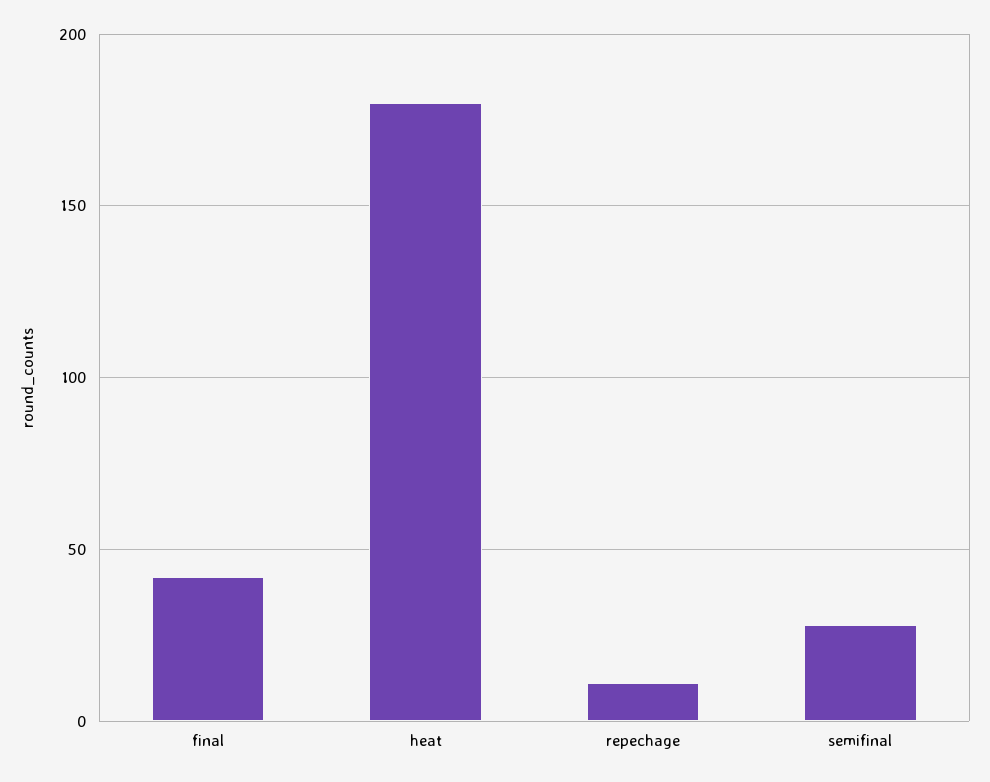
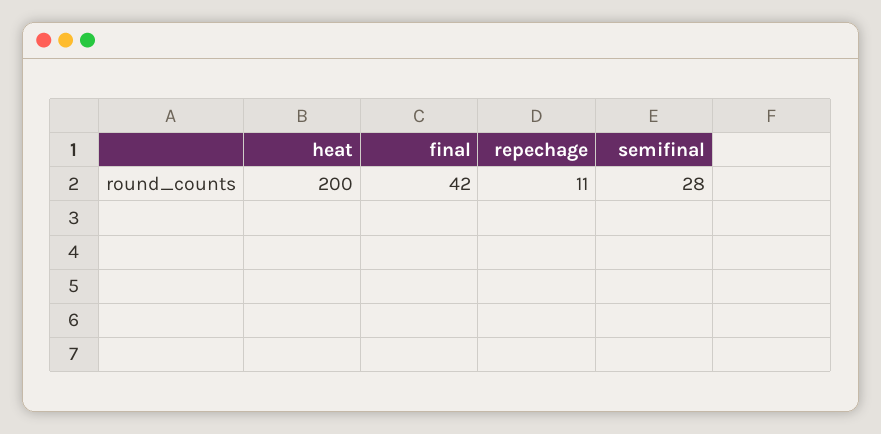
  {
    "final": 42,
-   "heat": 180,
+   "heat": 200,
    "repechage": 11,
    "semifinal": 28
  }

